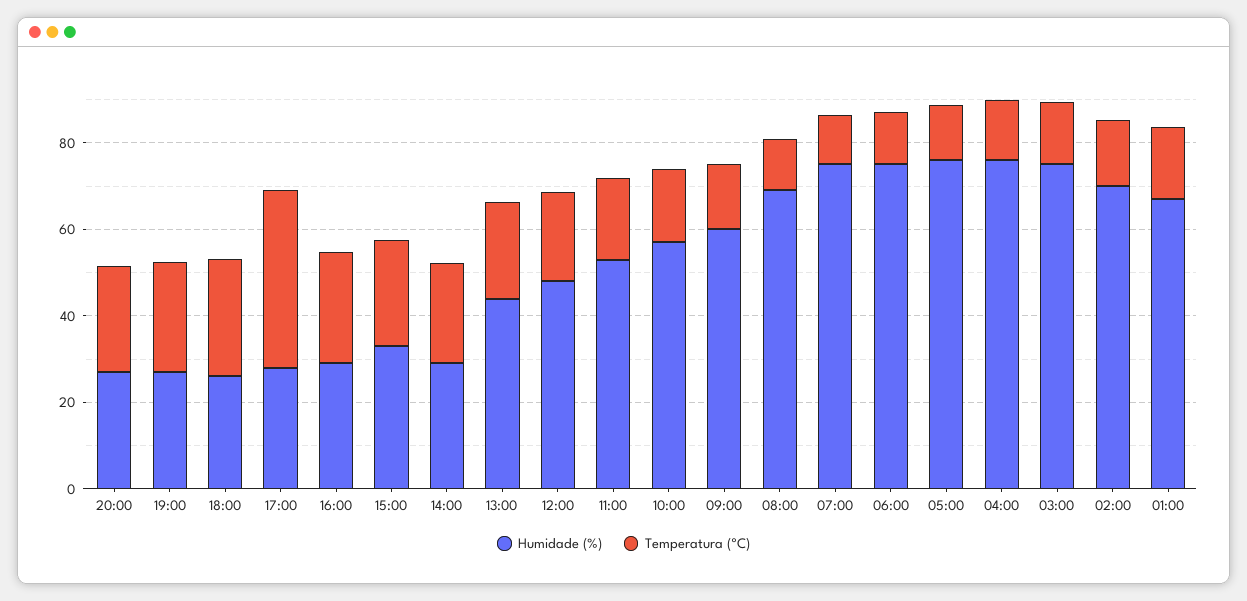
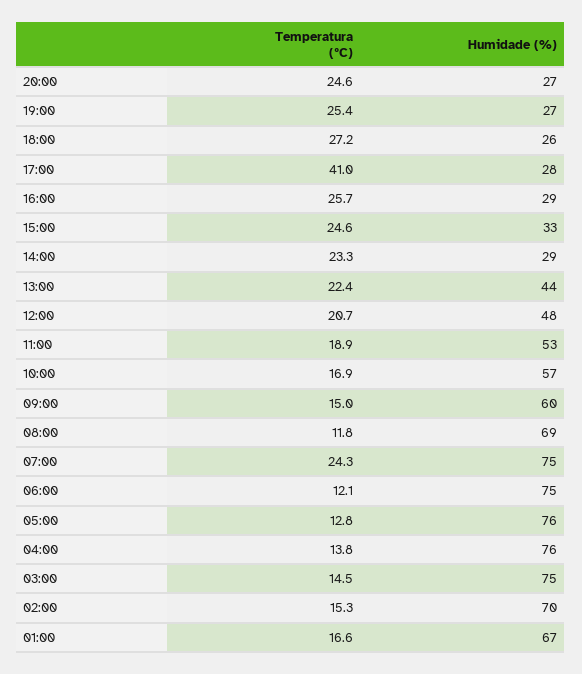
  {
    "Humidade (%)": {
      "20:00": 27,
      "19:00": 27,
      "18:00": 26,
      "17:00": 28,
      "16:00": 29,
      "15:00": 33,
      "14:00": 29,
      "13:00": 44,
      "12:00": 48,
      "11:00": 53,
      "10:00": 57,
      "09:00": 60,
      "08:00": 69,
      "07:00": 75,
      "06:00": 75,
      "05:00": 76,
      "04:00": 76,
      "03:00": 75,
      "02:00": 70,
      "01:00": 67
    },
    "Temperatura (ºC)": {
      "20:00": 24.6,
      "19:00": 25.4,
      "18:00": 27.2,
      "17:00": 41,
      "16:00": 25.7,
      "15:00": 24.6,
      "14:00": 23.3,
      "13:00": 22.4,
      "12:00": 20.7,
      "11:00": 18.9,
      "10:00": 16.9,
      "09:00": 15,
      "08:00": 11.8,
-     "07:00": 10,
+     "07:00": 24.3,
      "06:00": 12.1,
      "05:00": 12.8,
      "04:00": 13.8,
      "03:00": 14.5,
      "02:00": 15.3,
      "01:00": 16.6
    }
  }

